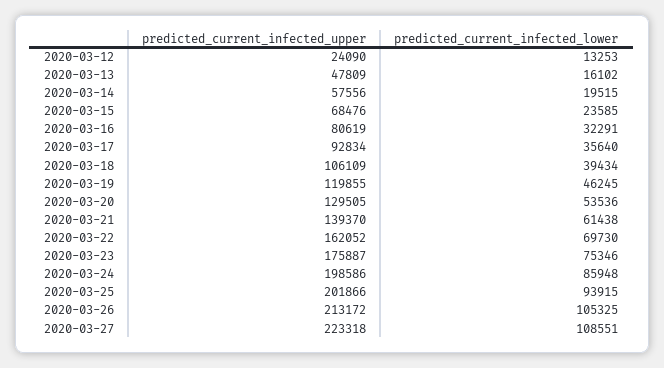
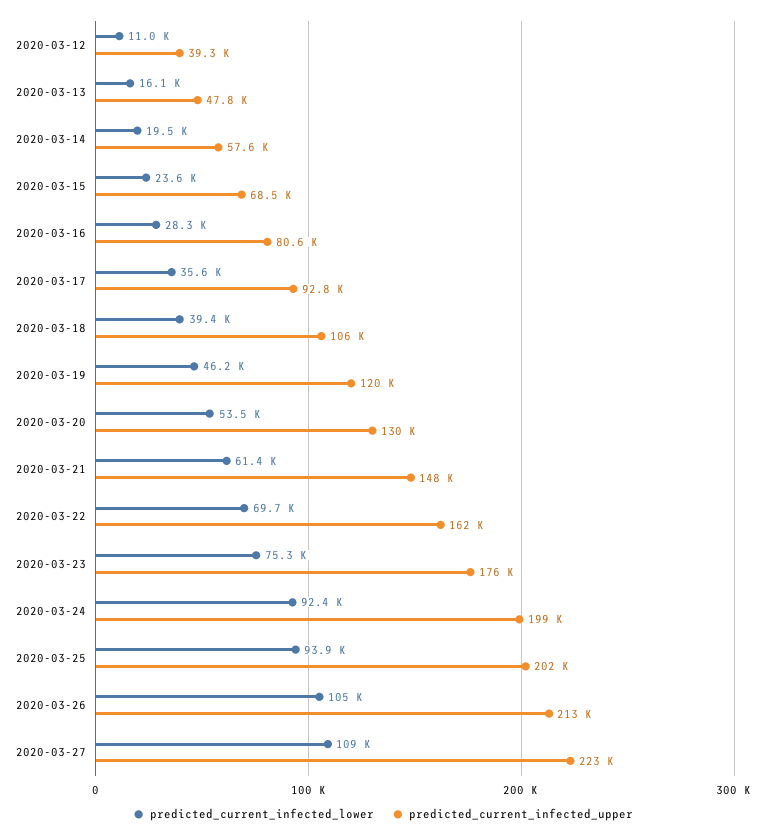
  {
    "predicted_current_infected_upper": {
-     "2020-03-12": 24090,
+     "2020-03-12": 39300,
      "2020-03-13": 47809,
      "2020-03-14": 57556,
      "2020-03-15": 68476,
      "2020-03-16": 80619,
      "2020-03-17": 92834,
      "2020-03-18": 106109,
      "2020-03-19": 119855,
      "2020-03-20": 129505,
-     "2020-03-21": 139370,
+     "2020-03-21": 148000,
      "2020-03-22": 162052,
      "2020-03-23": 175887,
      "2020-03-24": 198586,
      "2020-03-25": 201866,
      "2020-03-26": 213172,
      "2020-03-27": 223318
    },
    "predicted_current_infected_lower": {
-     "2020-03-12": 13253,
+     "2020-03-12": 11000,
      "2020-03-13": 16102,
      "2020-03-14": 19515,
      "2020-03-15": 23585,
-     "2020-03-16": 32291,
+     "2020-03-16": 28300,
      "2020-03-17": 35640,
      "2020-03-18": 39434,
      "2020-03-19": 46245,
      "2020-03-20": 53536,
      "2020-03-21": 61438,
      "2020-03-22": 69730,
      "2020-03-23": 75346,
-     "2020-03-24": 85948,
+     "2020-03-24": 92400,
      "2020-03-25": 93915,
      "2020-03-26": 105325,
      "2020-03-27": 108551
    }
  }

